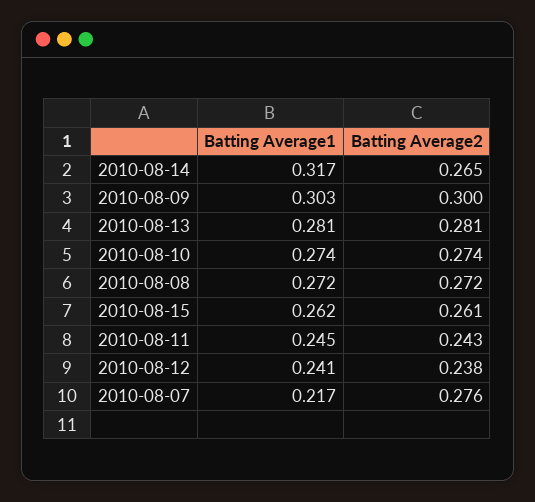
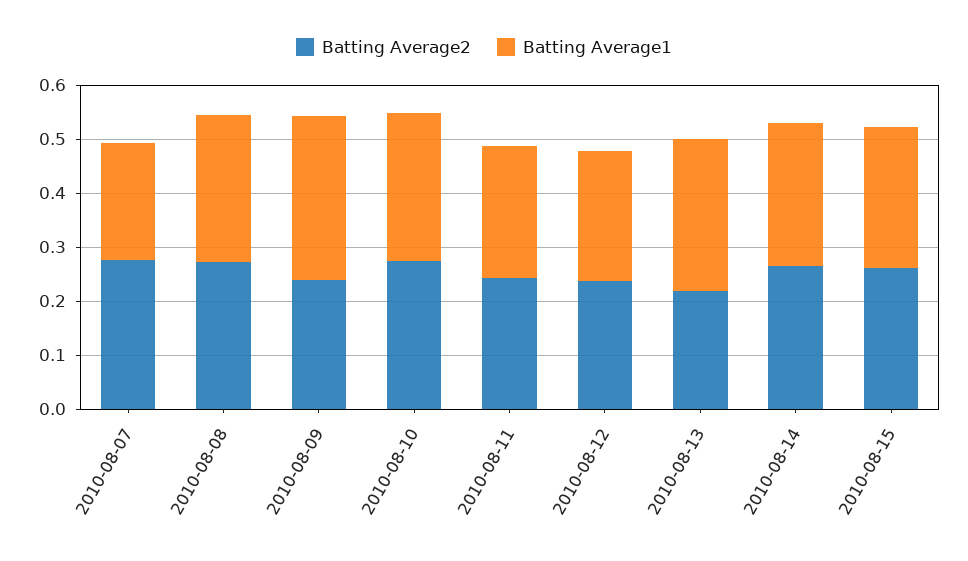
  {
    "Batting Average1": {
-     "2010-08-14": 0.317,
+     "2010-08-14": 0.26,
      "2010-08-09": 0.303,
      "2010-08-13": 0.281,
      "2010-08-10": 0.274,
      "2010-08-08": 0.272,
      "2010-08-15": 0.262,
      "2010-08-11": 0.245,
      "2010-08-12": 0.241,
      "2010-08-07": 0.217
    },
    "Batting Average2": {
      "2010-08-14": 0.265,
-     "2010-08-09": 0.3,
+     "2010-08-09": 0.24,
-     "2010-08-13": 0.281,
+     "2010-08-13": 0.22,
      "2010-08-10": 0.274,
      "2010-08-08": 0.272,
      "2010-08-15": 0.261,
      "2010-08-11": 0.243,
      "2010-08-12": 0.238,
      "2010-08-07": 0.276
    }
  }

